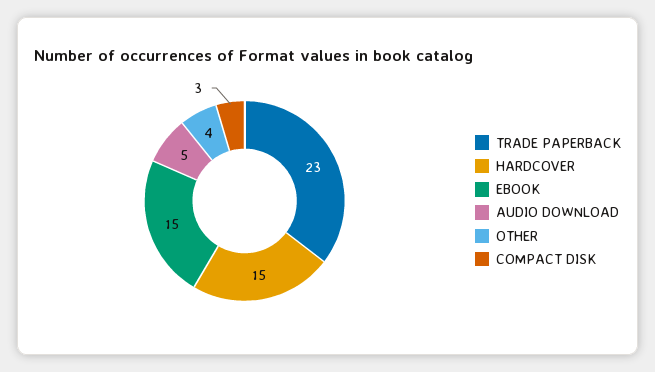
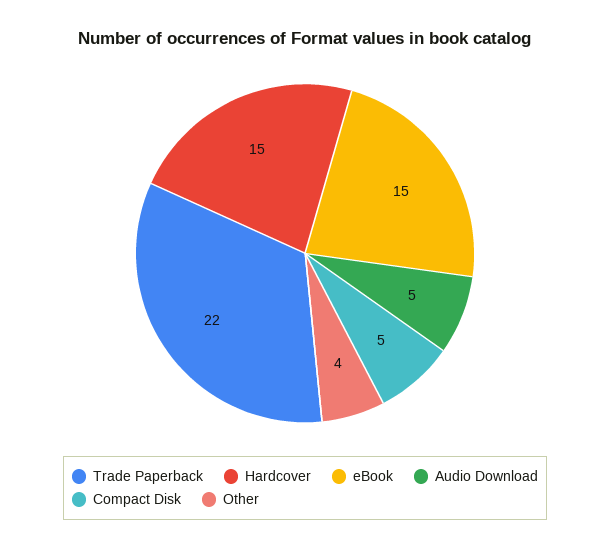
  {
-   "TRADE PAPERBACK": 23,
+   "TRADE PAPERBACK": 22,
    "HARDCOVER": 15,
    "EBOOK": 15,
    "AUDIO DOWNLOAD": 5,
    "OTHER": 4,
-   "COMPACT DISK": 3
+   "COMPACT DISK": 5
  }

